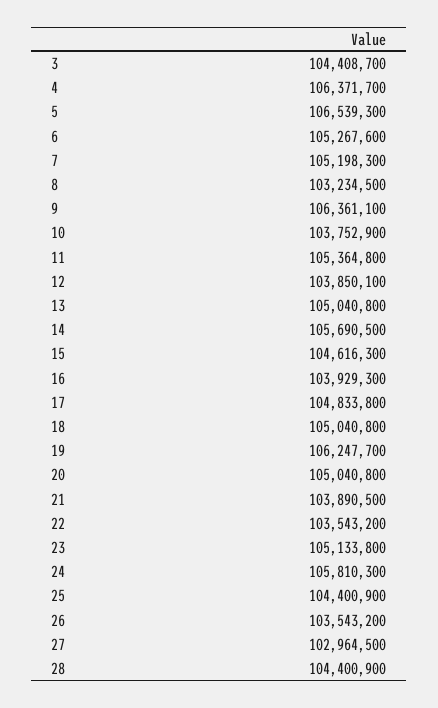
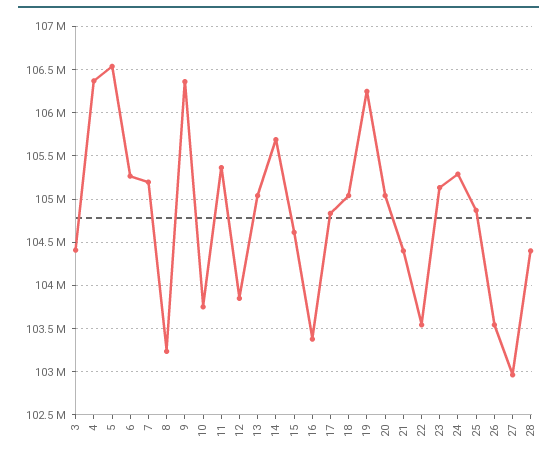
  {
    "3": 104408700,
    "4": 106371700,
    "5": 106539300,
    "6": 105267600,
    "7": 105198300,
    "8": 103234500,
    "9": 106361100,
    "10": 103752900,
    "11": 105364800,
    "12": 103850100,
    "13": 105040800,
    "14": 105690500,
    "15": 104616300,
-   "16": 103929300,
+   "16": 103400000,
    "17": 104833800,
    "18": 105040800,
    "19": 106247700,
    "20": 105040800,
-   "21": 103890500,
+   "21": 104400000,
    "22": 103543200,
    "23": 105133800,
-   "24": 105810300,
+   "24": 105300000,
-   "25": 104400900,
+   "25": 104900000,
    "26": 103543200,
    "27": 102964500,
    "28": 104400900
  }

